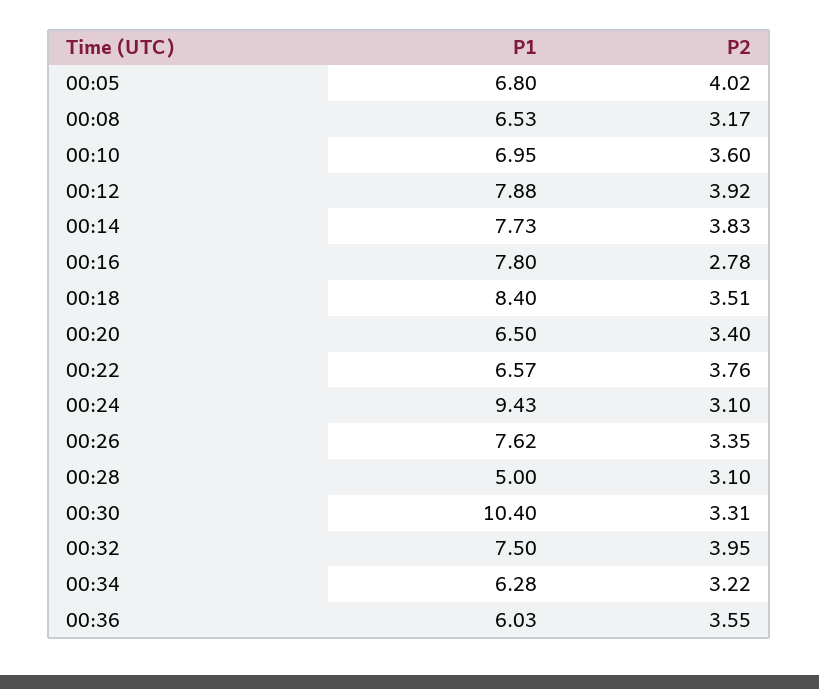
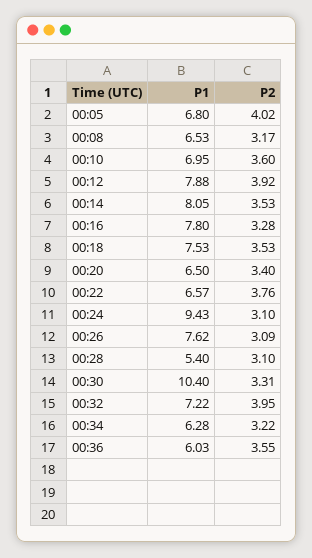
  {
    "P1": {
      "00:05": 6.8,
      "00:08": 6.53,
      "00:10": 6.95,
      "00:12": 7.88,
-     "00:14": 7.73,
+     "00:14": 8.05,
      "00:16": 7.8,
-     "00:18": 8.4,
+     "00:18": 7.53,
      "00:20": 6.5,
      "00:22": 6.57,
      "00:24": 9.43,
      "00:26": 7.62,
-     "00:28": 5,
+     "00:28": 5.4,
      "00:30": 10.4,
-     "00:32": 7.5,
+     "00:32": 7.22,
      "00:34": 6.28,
      "00:36": 6.03
    },
    "P2": {
      "00:05": 4.02,
      "00:08": 3.17,
      "00:10": 3.6,
      "00:12": 3.92,
-     "00:14": 3.83,
+     "00:14": 3.53,
-     "00:16": 2.78,
+     "00:16": 3.28,
-     "00:18": 3.51,
+     "00:18": 3.53,
      "00:20": 3.4,
      "00:22": 3.76,
      "00:24": 3.1,
-     "00:26": 3.35,
+     "00:26": 3.09,
      "00:28": 3.1,
      "00:30": 3.31,
      "00:32": 3.95,
      "00:34": 3.22,
      "00:36": 3.55
    }
  }

